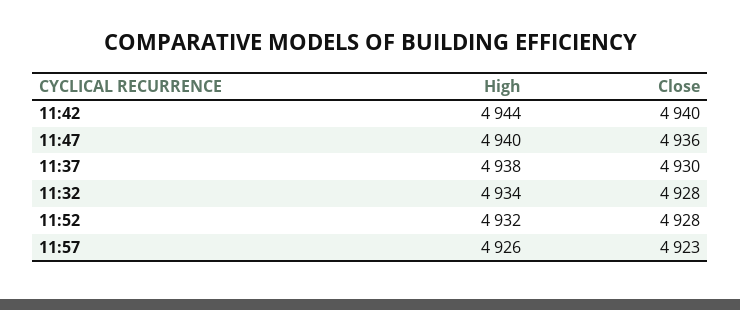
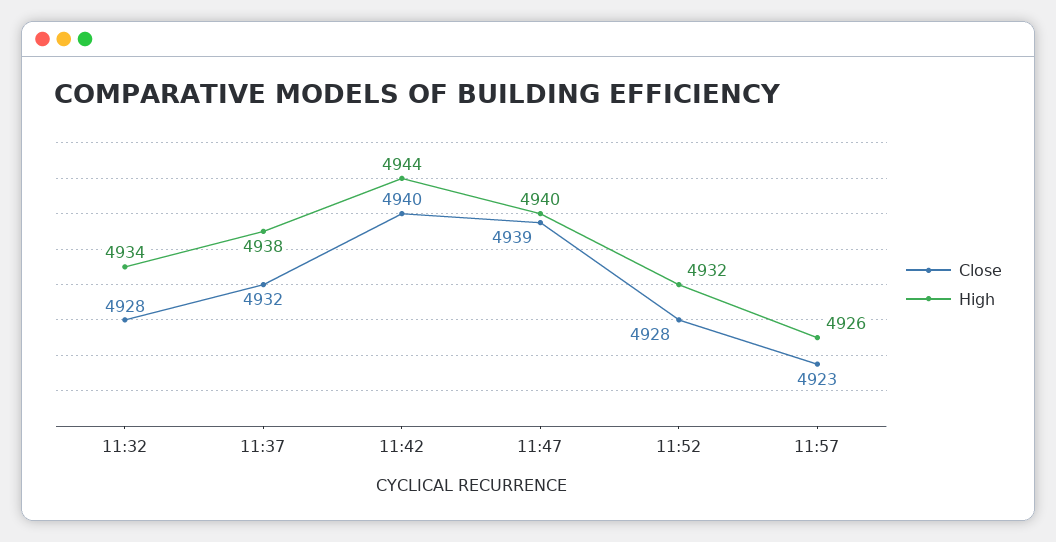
  {
    "High": {
      "11:42": 4944,
      "11:47": 4940,
      "11:37": 4938,
      "11:32": 4934,
      "11:52": 4932,
      "11:57": 4926
    },
    "Close": {
      "11:42": 4940,
-     "11:47": 4936,
+     "11:47": 4939,
-     "11:37": 4930,
+     "11:37": 4932,
      "11:32": 4928,
      "11:52": 4928,
      "11:57": 4923
    }
  }

